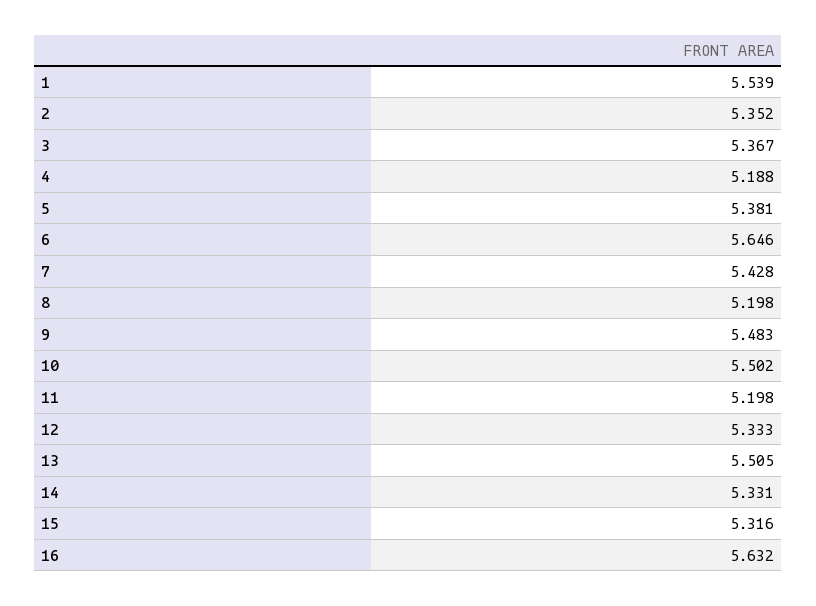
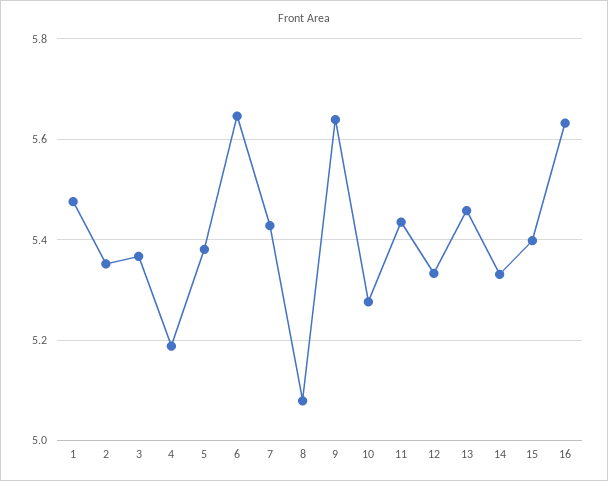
  {
-   "1": 5.539,
+   "1": 5.48,
    "2": 5.352,
    "3": 5.367,
    "4": 5.188,
    "5": 5.381,
    "6": 5.646,
    "7": 5.428,
-   "8": 5.198,
+   "8": 5.08,
-   "9": 5.483,
+   "9": 5.64,
-   "10": 5.502,
+   "10": 5.28,
-   "11": 5.198,
+   "11": 5.44,
    "12": 5.333,
-   "13": 5.505,
+   "13": 5.46,
    "14": 5.331,
-   "15": 5.316,
+   "15": 5.4,
    "16": 5.632
  }

